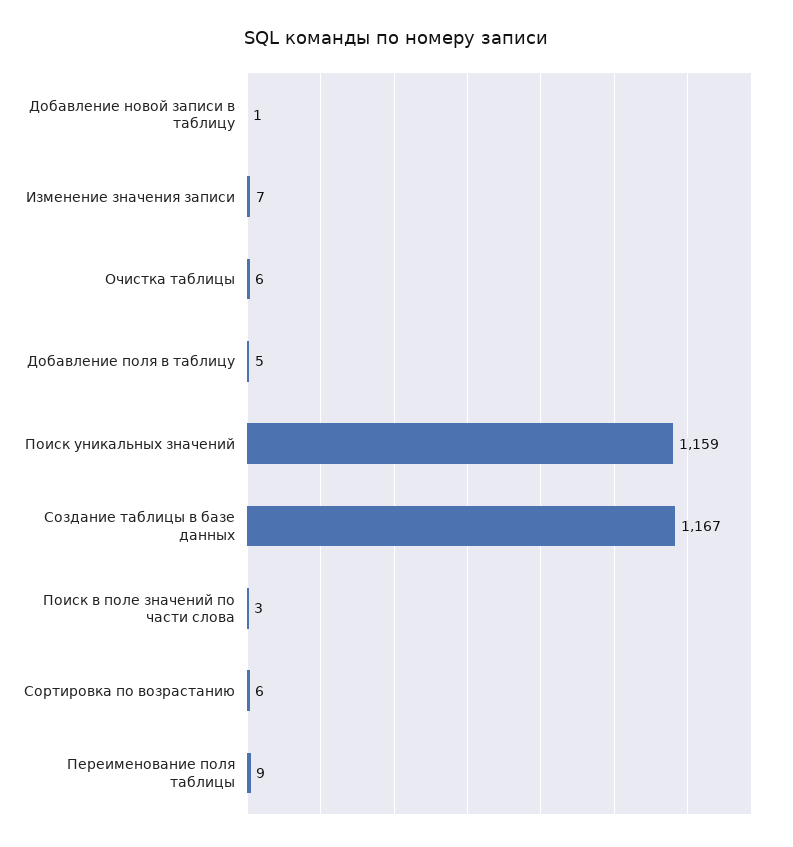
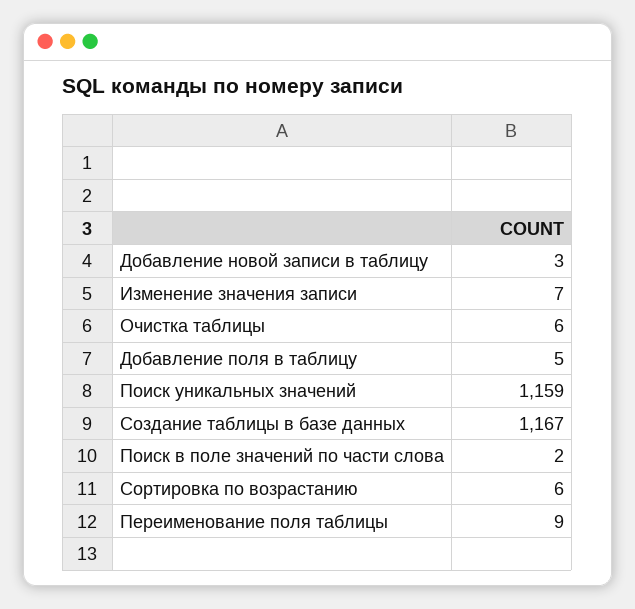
  {
-   "Добавление новой записи в таблицу": 1,
+   "Добавление новой записи в таблицу": 3,
    "Изменение значения записи": 7,
    "Очистка таблицы": 6,
    "Добавление поля в таблицу": 5,
    "Поиск уникальных значений": 1159,
    "Создание таблицы в базе данных": 1167,
-   "Поиск в поле значений по части слова": 3,
+   "Поиск в поле значений по части слова": 2,
    "Сортировка по возрастанию": 6,
    "Переименование поля таблицы": 9
  }

